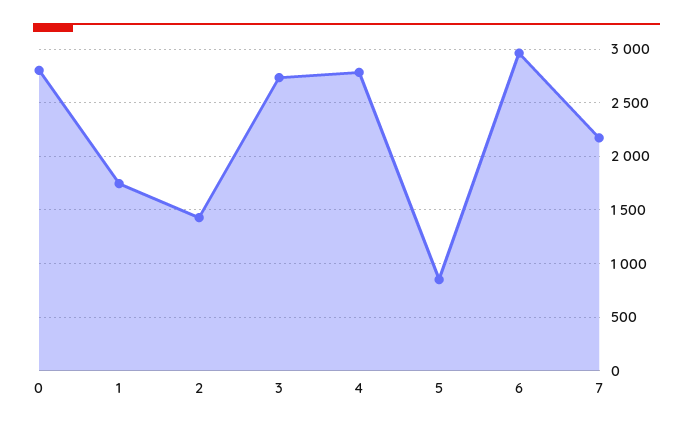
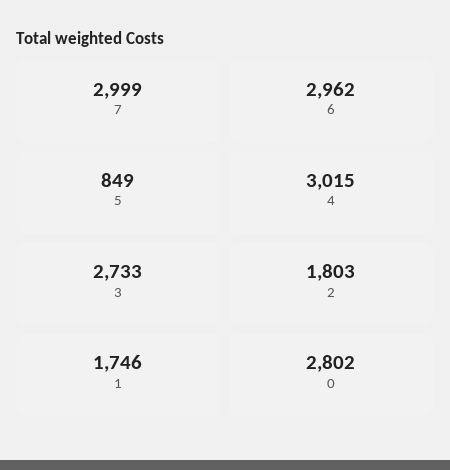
  {
    "0": 2802,
    "1": 1746,
-   "2": 1400,
+   "2": 1803,
    "3": 2733,
-   "4": 2800,
+   "4": 3015,
    "5": 849,
    "6": 2962,
-   "7": 2200
+   "7": 2999
  }

